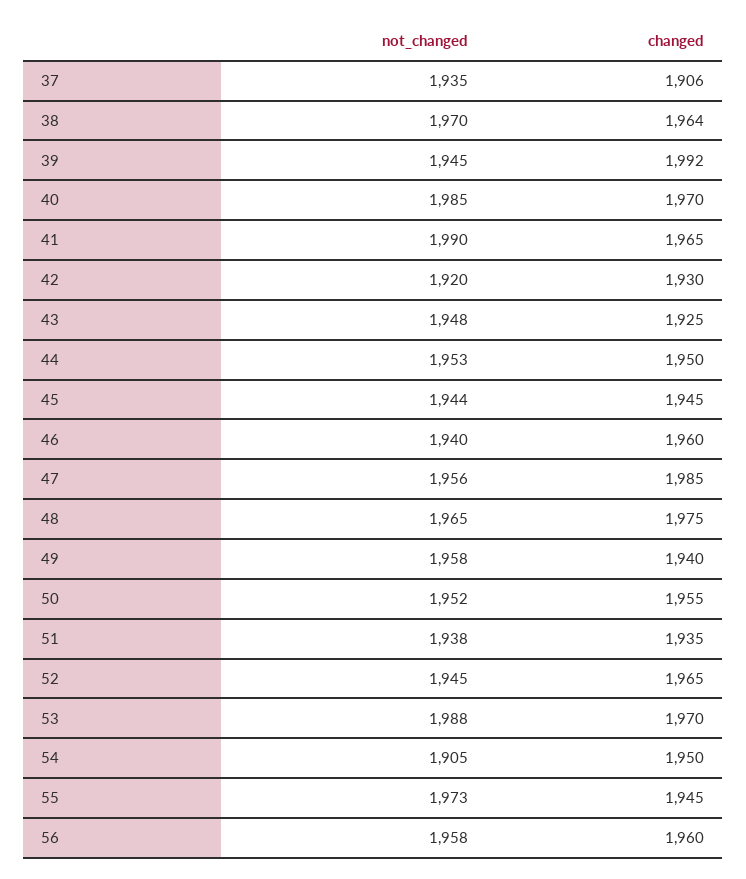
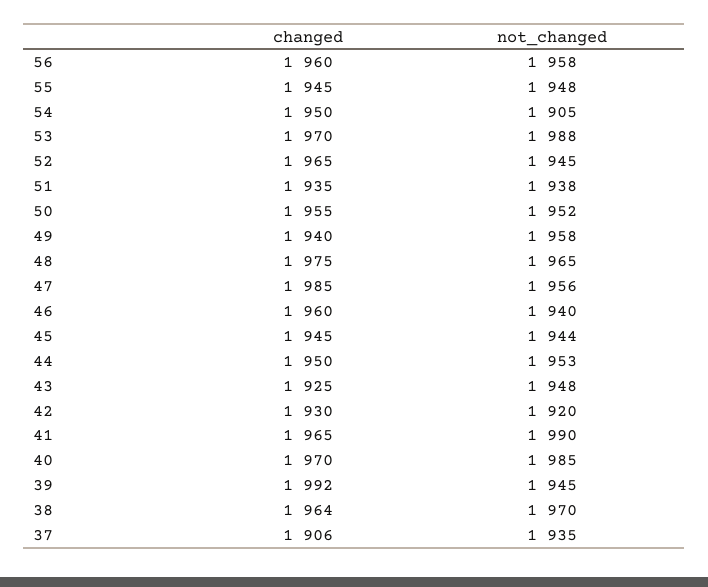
  {
    "not_changed": {
      "37": 1935,
      "38": 1970,
      "39": 1945,
      "40": 1985,
      "41": 1990,
      "42": 1920,
      "43": 1948,
      "44": 1953,
      "45": 1944,
      "46": 1940,
      "47": 1956,
      "48": 1965,
      "49": 1958,
      "50": 1952,
      "51": 1938,
      "52": 1945,
      "53": 1988,
      "54": 1905,
-     "55": 1973,
+     "55": 1948,
      "56": 1958
    },
    "changed": {
      "37": 1906,
      "38": 1964,
      "39": 1992,
      "40": 1970,
      "41": 1965,
      "42": 1930,
      "43": 1925,
      "44": 1950,
      "45": 1945,
      "46": 1960,
      "47": 1985,
      "48": 1975,
      "49": 1940,
      "50": 1955,
      "51": 1935,
      "52": 1965,
      "53": 1970,
      "54": 1950,
      "55": 1945,
      "56": 1960
    }
  }

